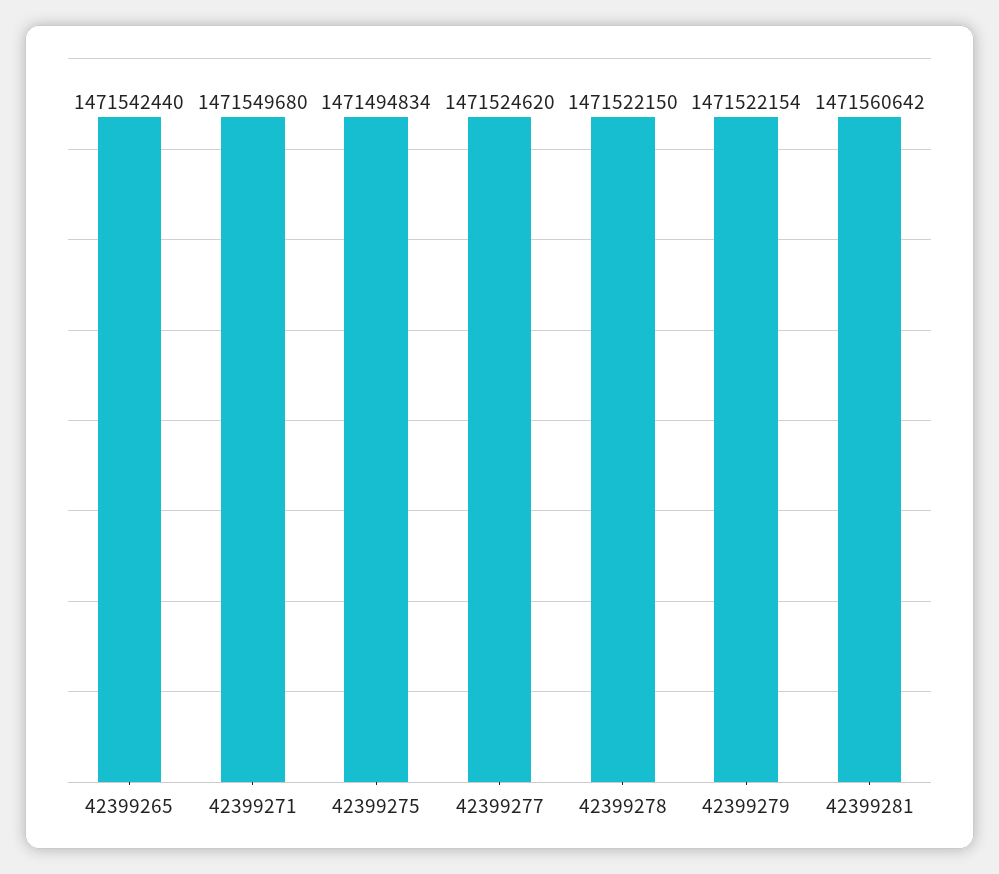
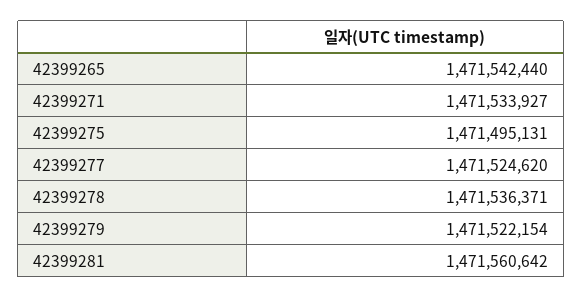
  {
    "42399265": 1471542440,
-   "42399271": 1471549680,
+   "42399271": 1471533927,
-   "42399275": 1471494834,
+   "42399275": 1471495131,
    "42399277": 1471524620,
-   "42399278": 1471522150,
+   "42399278": 1471536371,
    "42399279": 1471522154,
    "42399281": 1471560642
  }

